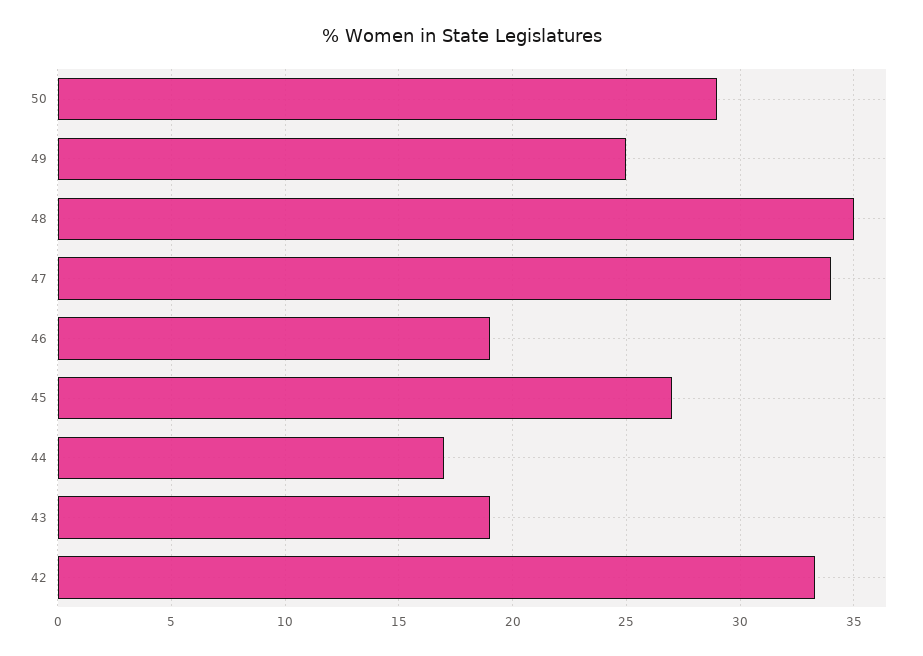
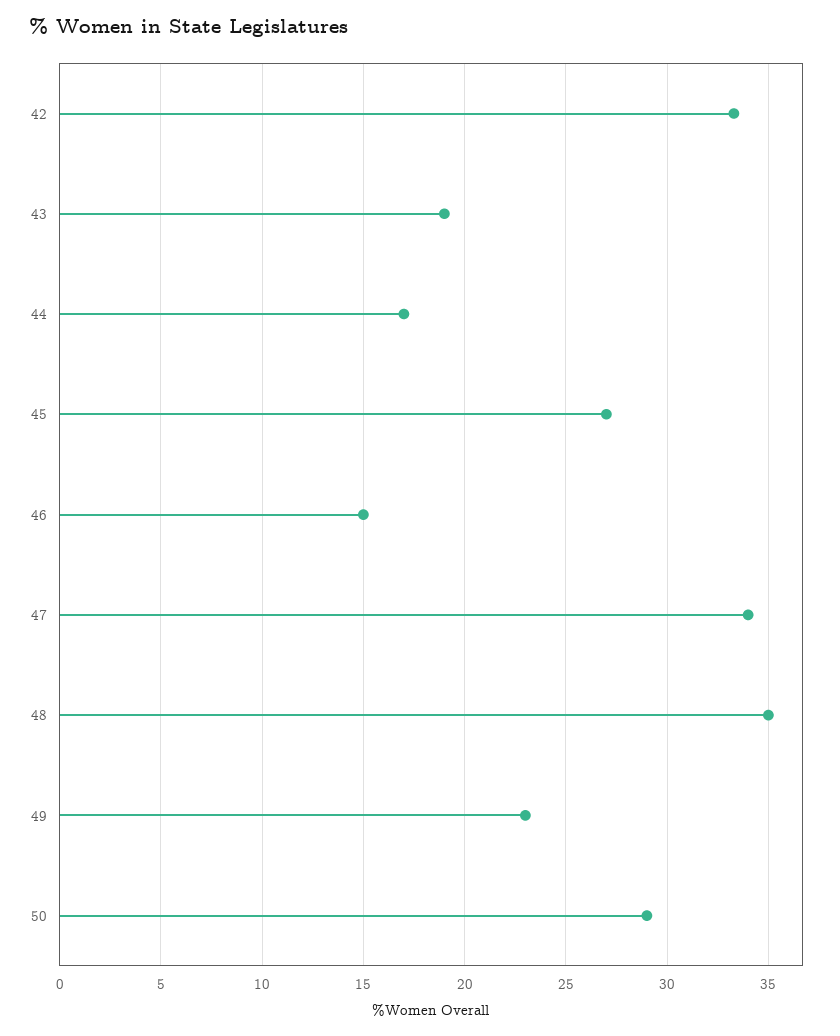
  {
    "50": 29,
-   "49": 25,
+   "49": 23,
    "48": 35,
    "47": 34,
-   "46": 19,
+   "46": 15,
    "45": 27,
    "44": 17,
    "43": 19,
    "42": 33.5
  }

